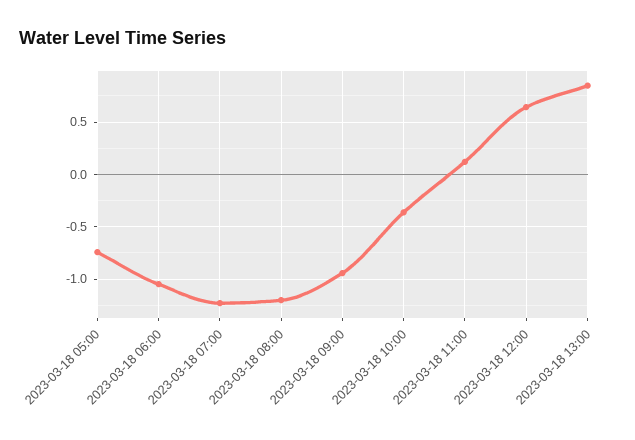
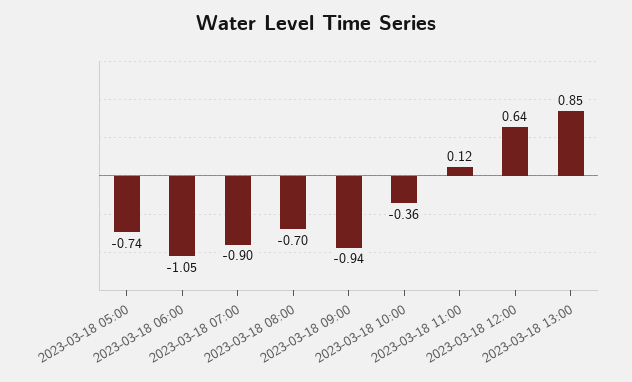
  {
    "2023-03-18 05:00": -0.74,
    "2023-03-18 06:00": -1.05,
-   "2023-03-18 07:00": -1.2,
+   "2023-03-18 07:00": -0.9,
-   "2023-03-18 08:00": -1.2,
+   "2023-03-18 08:00": -0.7,
    "2023-03-18 09:00": -0.94,
    "2023-03-18 10:00": -0.36,
    "2023-03-18 11:00": 0.12,
    "2023-03-18 12:00": 0.64,
    "2023-03-18 13:00": 0.85
  }

